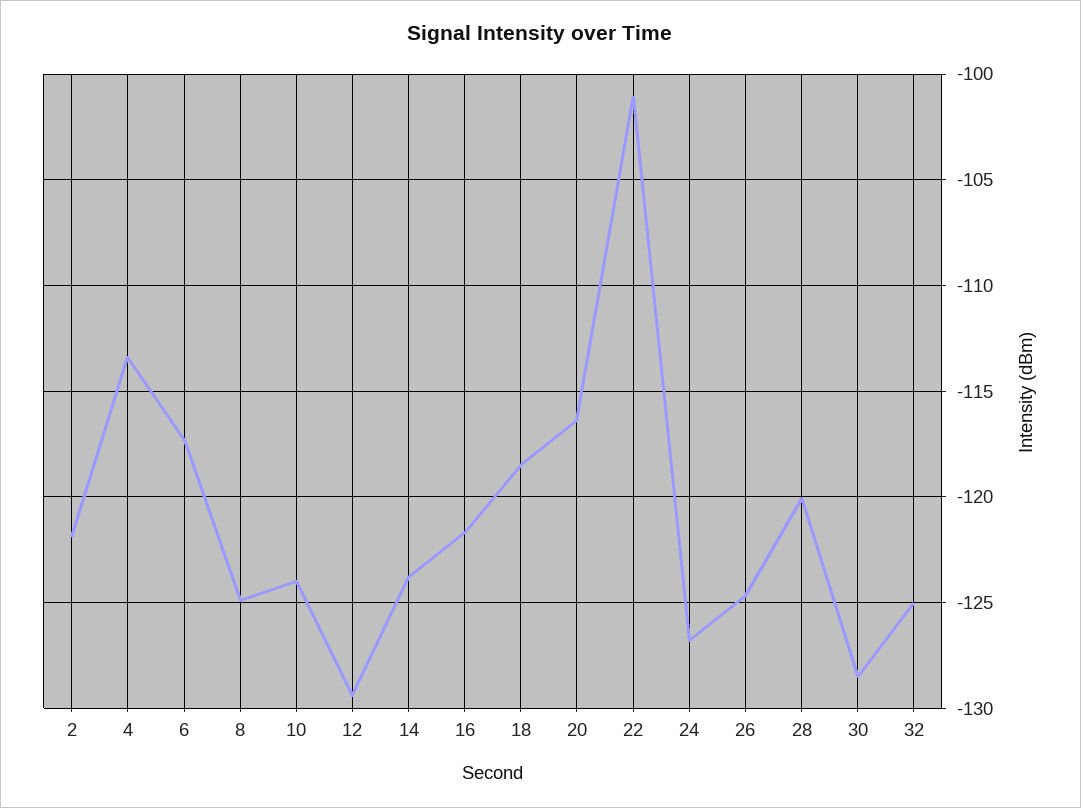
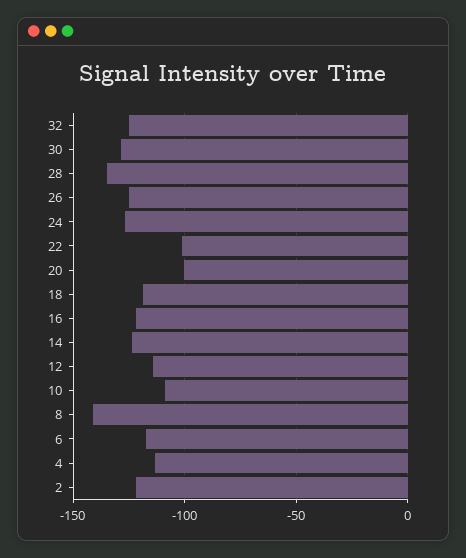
  {
    "2": -122,
    "4": -113.5,
    "6": -117.5,
-   "8": -125,
+   "8": -140,
-   "10": -124,
+   "10": -110,
-   "12": -129.5,
+   "12": -115,
    "14": -124,
    "16": -121.5,
    "18": -118.5,
-   "20": -116.5,
+   "20": -100,
    "22": -101,
    "24": -127,
    "26": -124.5,
-   "28": -120,
+   "28": -135,
    "30": -128.5,
    "32": -125
  }

